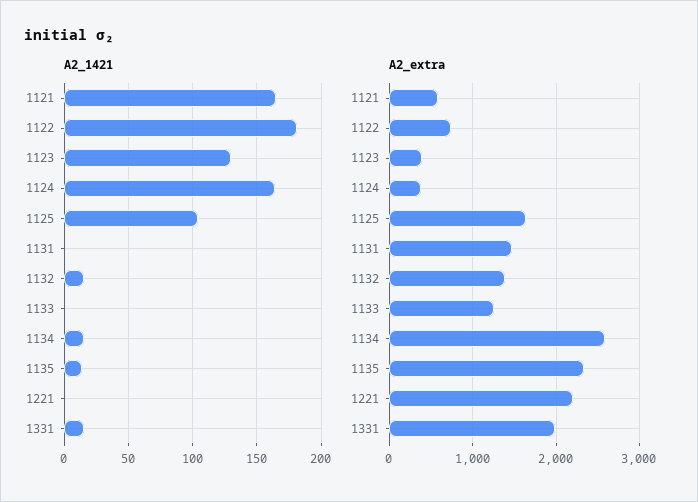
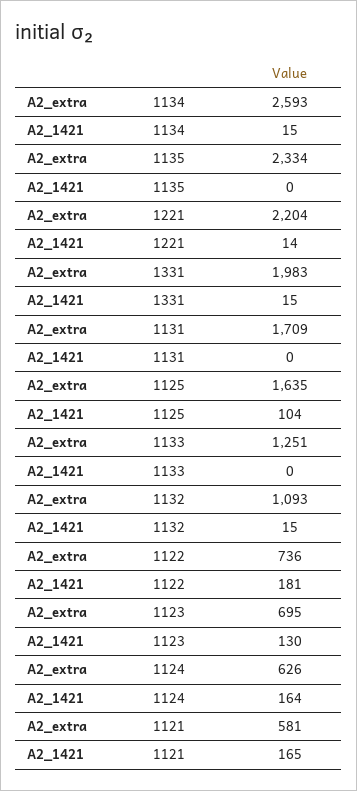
  {
    "A2_1421": {
      "1121": 165,
      "1122": 181,
      "1123": 130,
      "1124": 164,
      "1125": 104,
      "1131": 0,
      "1132": 15,
      "1133": 0,
      "1134": 15,
-     "1135": 15,
+     "1135": 0,
-     "1221": 0,
+     "1221": 14,
      "1331": 15
    },
    "A2_extra": {
      "1121": 581,
      "1122": 736,
-     "1123": 400,
+     "1123": 695,
-     "1124": 400,
+     "1124": 626,
      "1125": 1635,
-     "1131": 1500,
+     "1131": 1709,
-     "1132": 1400,
+     "1132": 1093,
      "1133": 1251,
      "1134": 2593,
      "1135": 2334,
      "1221": 2204,
      "1331": 1983
    }
  }

